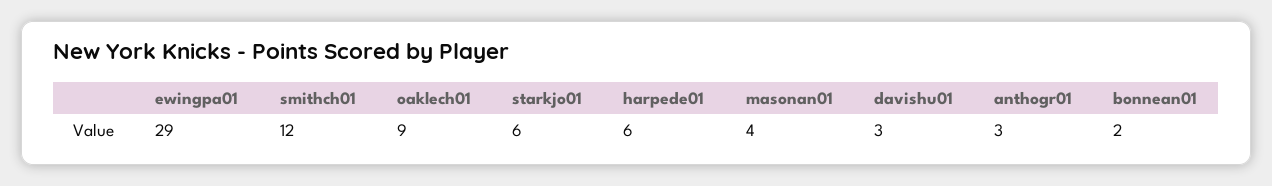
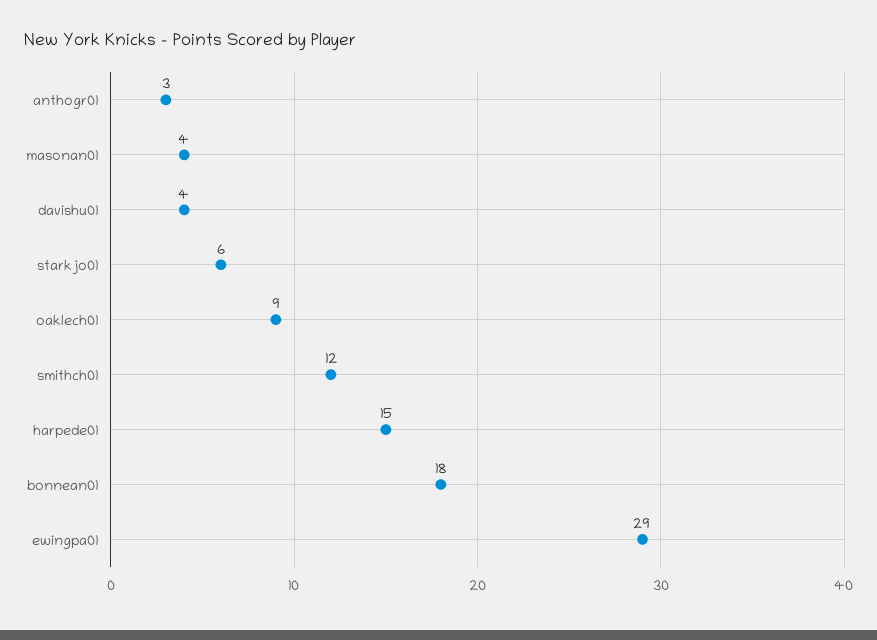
  {
    "ewingpa01": 29,
    "smithch01": 12,
    "oaklech01": 9,
    "starkjo01": 6,
-   "harpede01": 6,
+   "harpede01": 15,
    "masonan01": 4,
-   "davishu01": 3,
+   "davishu01": 4,
    "anthogr01": 3,
-   "bonnean01": 2
+   "bonnean01": 18
  }

